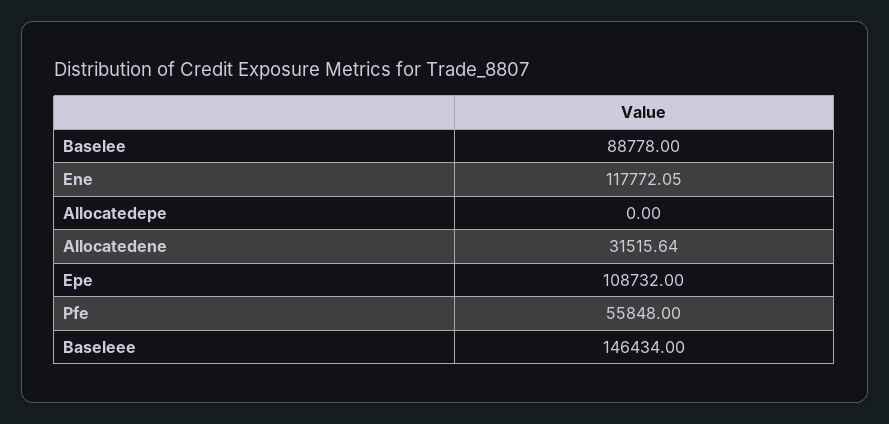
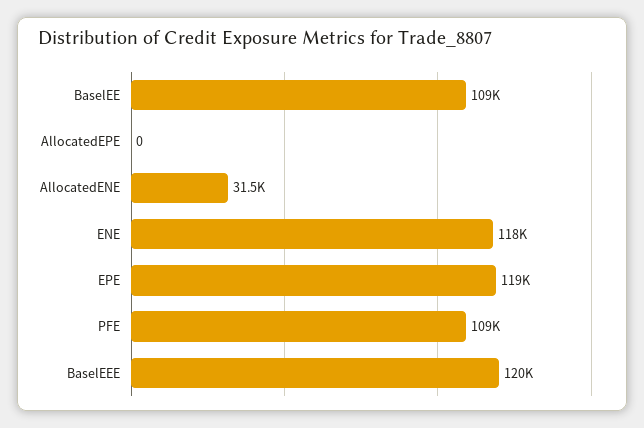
  {
-   "Baselee": 88778,
+   "Baselee": 109000,
    "Ene": 117772.05,
    "Allocatedepe": 0,
    "Allocatedene": 31515.64,
-   "Epe": 108732,
+   "Epe": 119000,
-   "Pfe": 55848,
+   "Pfe": 109000,
-   "Baseleee": 146434
+   "Baseleee": 120000
  }

